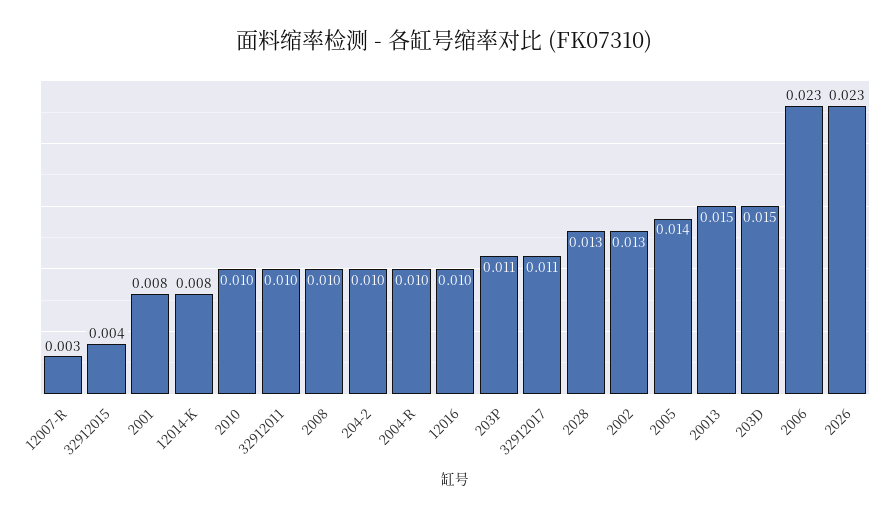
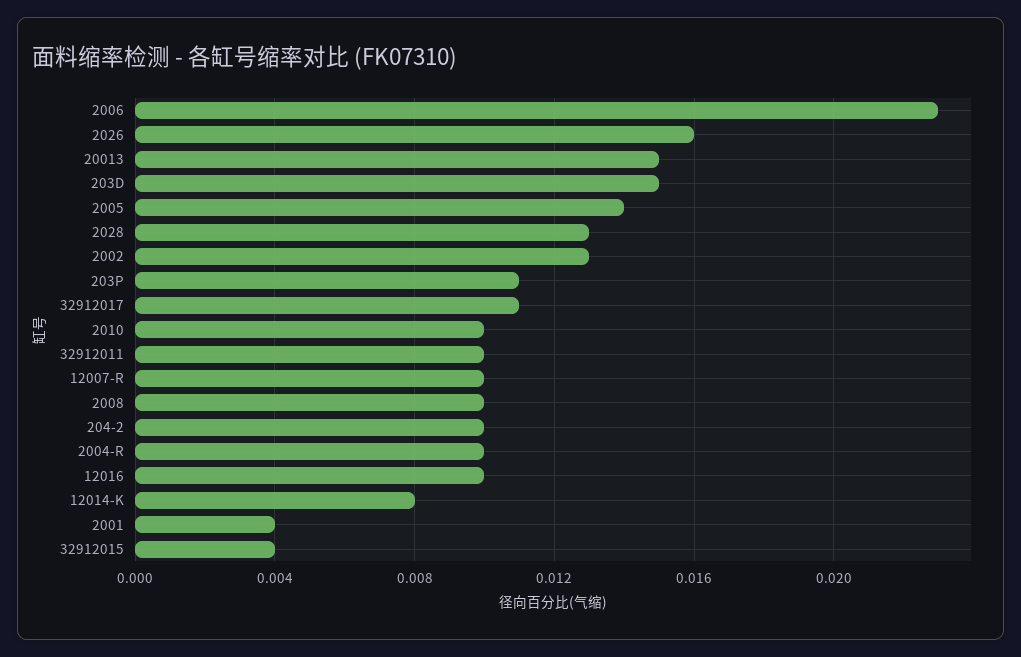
  {
-   "12007-R": 0.003,
+   "12007-R": 0.01,
    "32912015": 0.004,
-   "2001": 0.008,
+   "2001": 0.004,
    "12014-K": 0.008,
    "2010": 0.01,
    "32912011": 0.01,
    "2008": 0.01,
    "204-2": 0.01,
    "2004-R": 0.01,
    "12016": 0.01,
    "203P": 0.011,
    "32912017": 0.011,
    "2028": 0.013,
    "2002": 0.013,
    "2005": 0.014,
    "20013": 0.015,
    "203D": 0.015,
    "2006": 0.023,
-   "2026": 0.023
+   "2026": 0.016
  }

